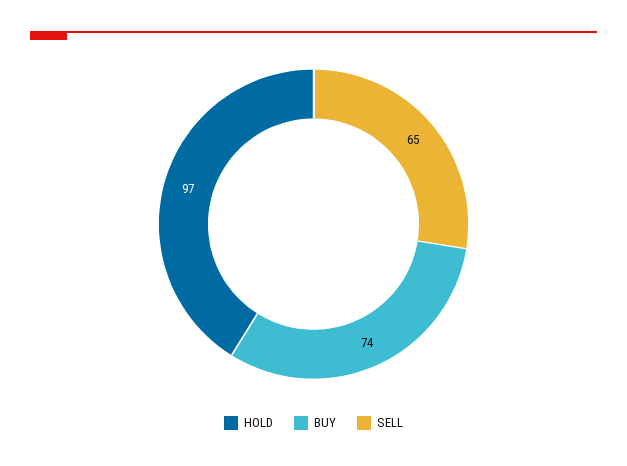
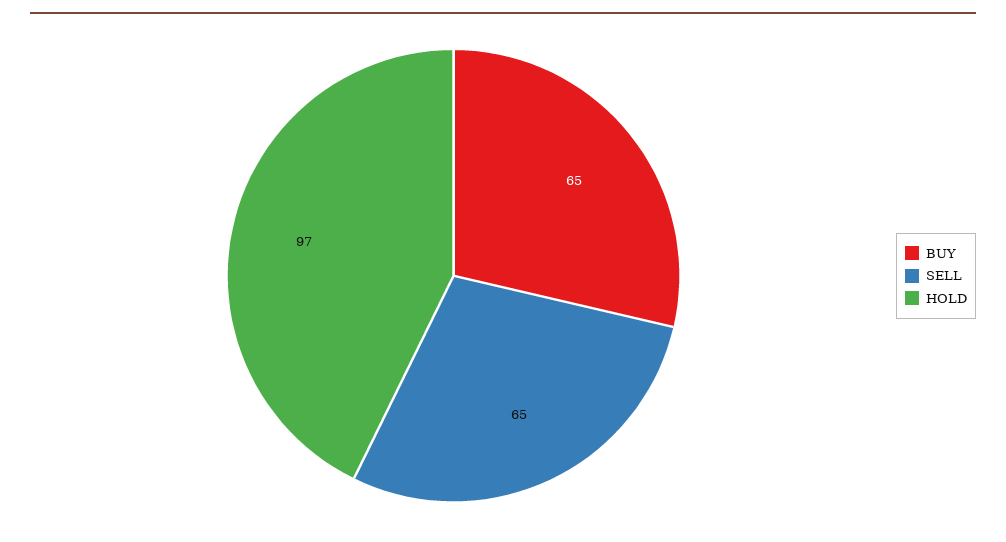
  {
    "HOLD": 97,
-   "BUY": 74,
+   "BUY": 65,
    "SELL": 65
  }

